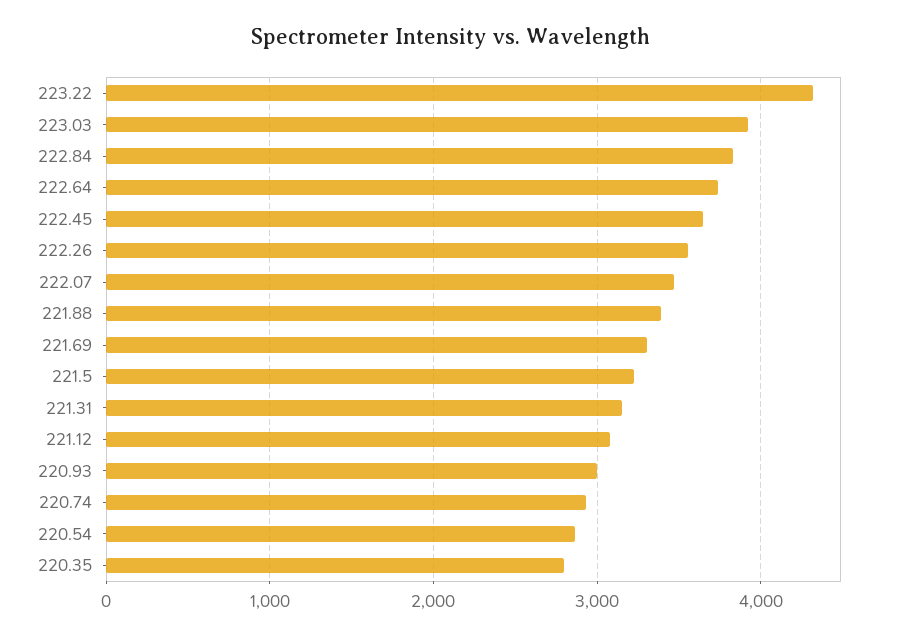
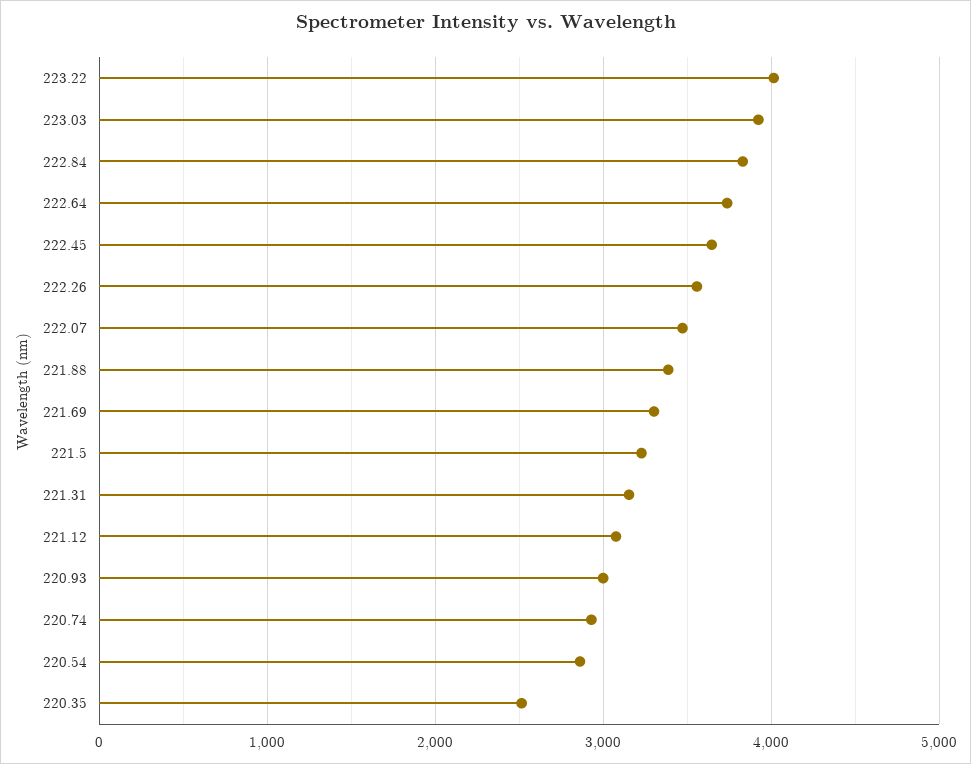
  {
-   "223.22": 4300,
+   "223.22": 4000,
    "223.03": 3900,
    "222.84": 3800,
    "222.64": 3700,
    "222.45": 3600,
    "222.26": 3600,
    "222.07": 3500,
    "221.88": 3400,
    "221.69": 3300,
    "221.5": 3200,
    "221.31": 3200,
    "221.12": 3100,
    "220.93": 3000,
    "220.74": 2900,
    "220.54": 2900,
-   "220.35": 2800
+   "220.35": 2500
  }

